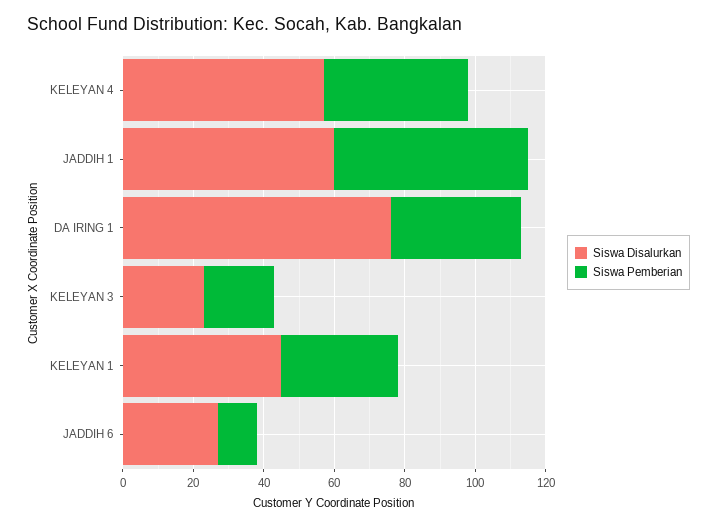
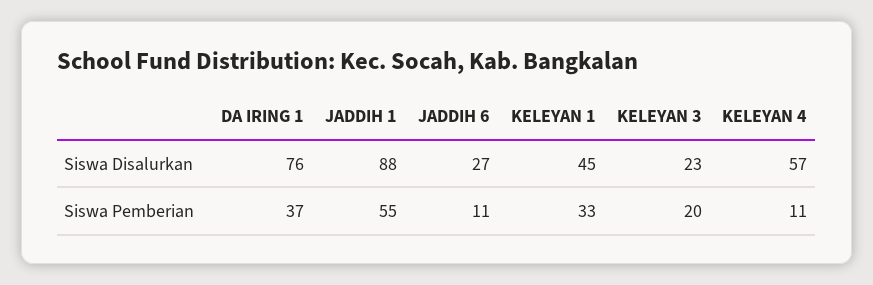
  {
    "Siswa Disalurkan": {
      "KELEYAN 4": 57,
-     "JADDIH 1": 60,
+     "JADDIH 1": 88,
      "DA IRING 1": 76,
      "KELEYAN 3": 23,
      "KELEYAN 1": 45,
      "JADDIH 6": 27
    },
    "Siswa Pemberian": {
-     "KELEYAN 4": 40,
+     "KELEYAN 4": 11,
      "JADDIH 1": 55,
      "DA IRING 1": 37,
      "KELEYAN 3": 20,
      "KELEYAN 1": 33,
      "JADDIH 6": 11
    }
  }

